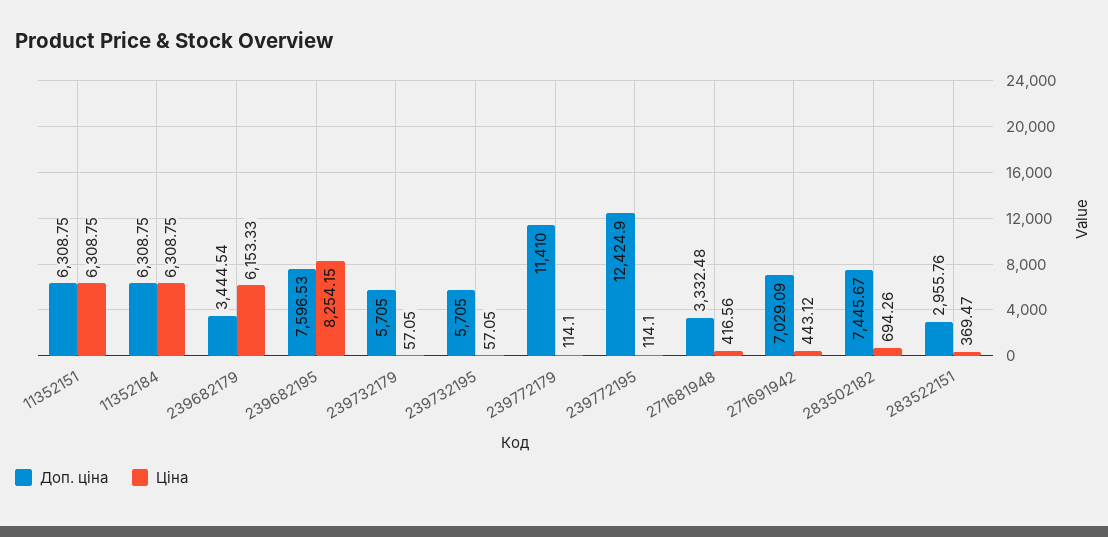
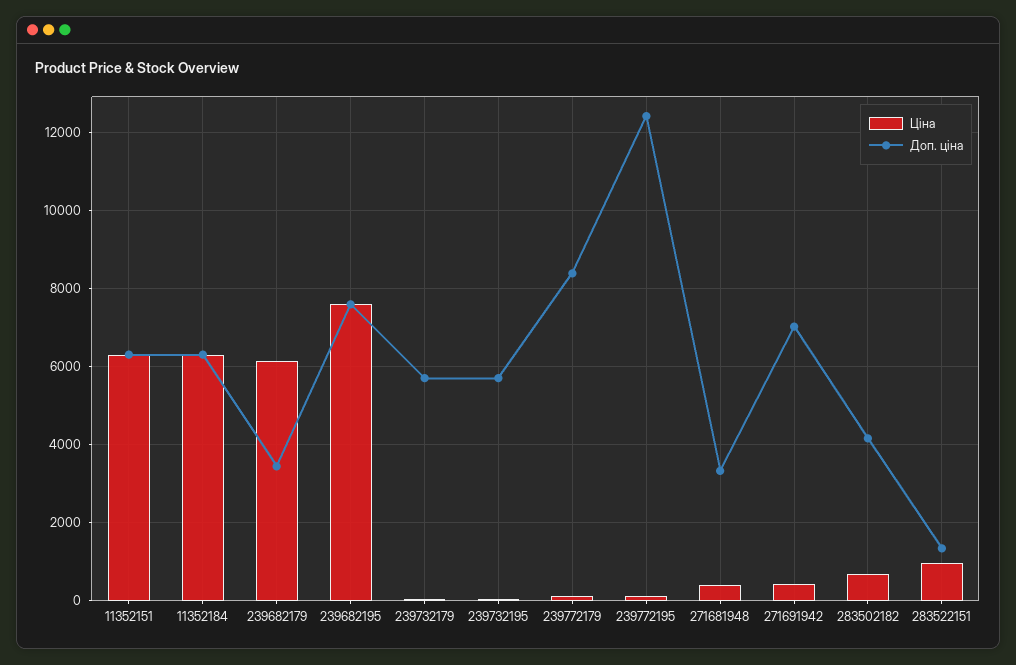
  {
    "Доп. ціна": {
      "11352151": 6308.75,
      "11352184": 6308.75,
      "239682179": 3444.54,
      "239682195": 7596.53,
      "239732179": 5705,
      "239732195": 5705,
-     "239772179": 11410,
+     "239772179": 8400,
      "239772195": 12424.9,
      "271681948": 3332.48,
      "271691942": 7029.09,
-     "283502182": 7445.67,
+     "283502182": 4200,
-     "283522151": 2955.76
+     "283522151": 1400
    },
    "Ціна": {
      "11352151": 6308.75,
      "11352184": 6308.75,
      "239682179": 6153.33,
-     "239682195": 8254.15,
+     "239682195": 7600,
      "239732179": 57.05,
      "239732195": 57.05,
      "239772179": 114.1,
      "239772195": 114.1,
      "271681948": 416.56,
      "271691942": 443.12,
      "283502182": 694.26,
-     "283522151": 369.47
+     "283522151": 1000
    }
  }

